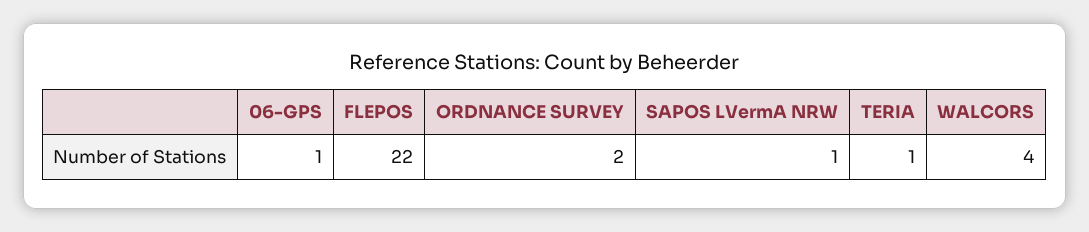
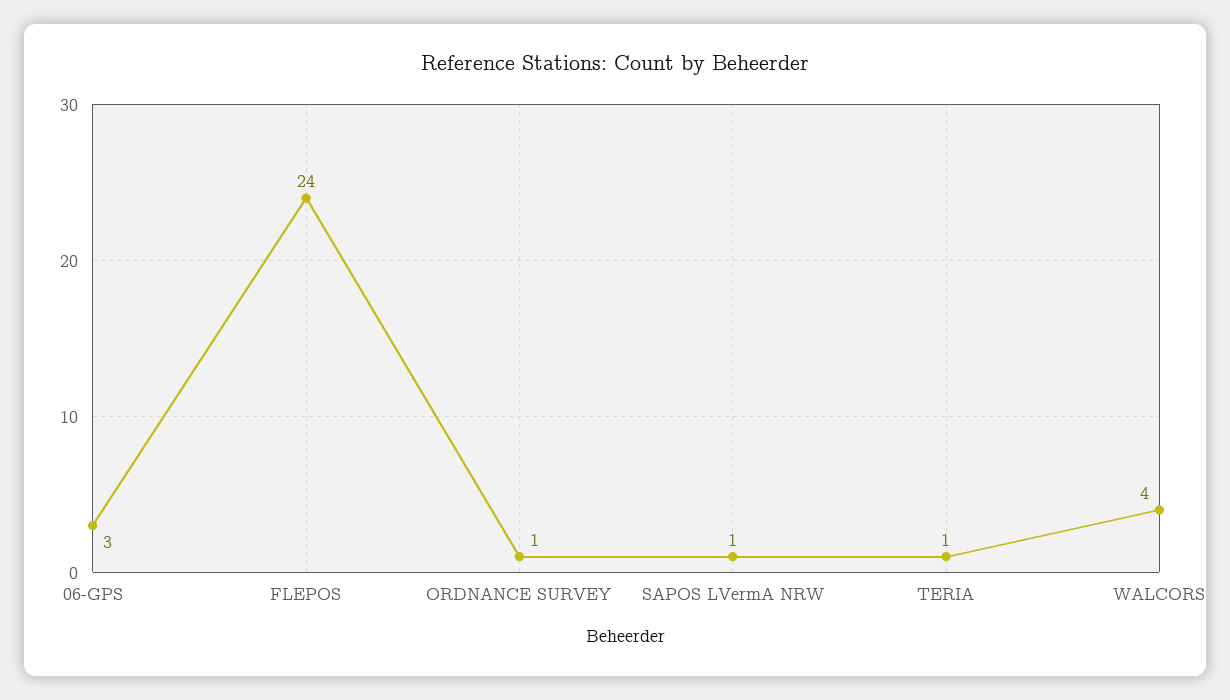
  {
-   "06-GPS": 1,
+   "06-GPS": 3,
-   "FLEPOS": 22,
+   "FLEPOS": 24,
-   "ORDNANCE SURVEY": 2,
+   "ORDNANCE SURVEY": 1,
    "SAPOS LVermA NRW": 1,
    "TERIA": 1,
    "WALCORS": 4
  }

